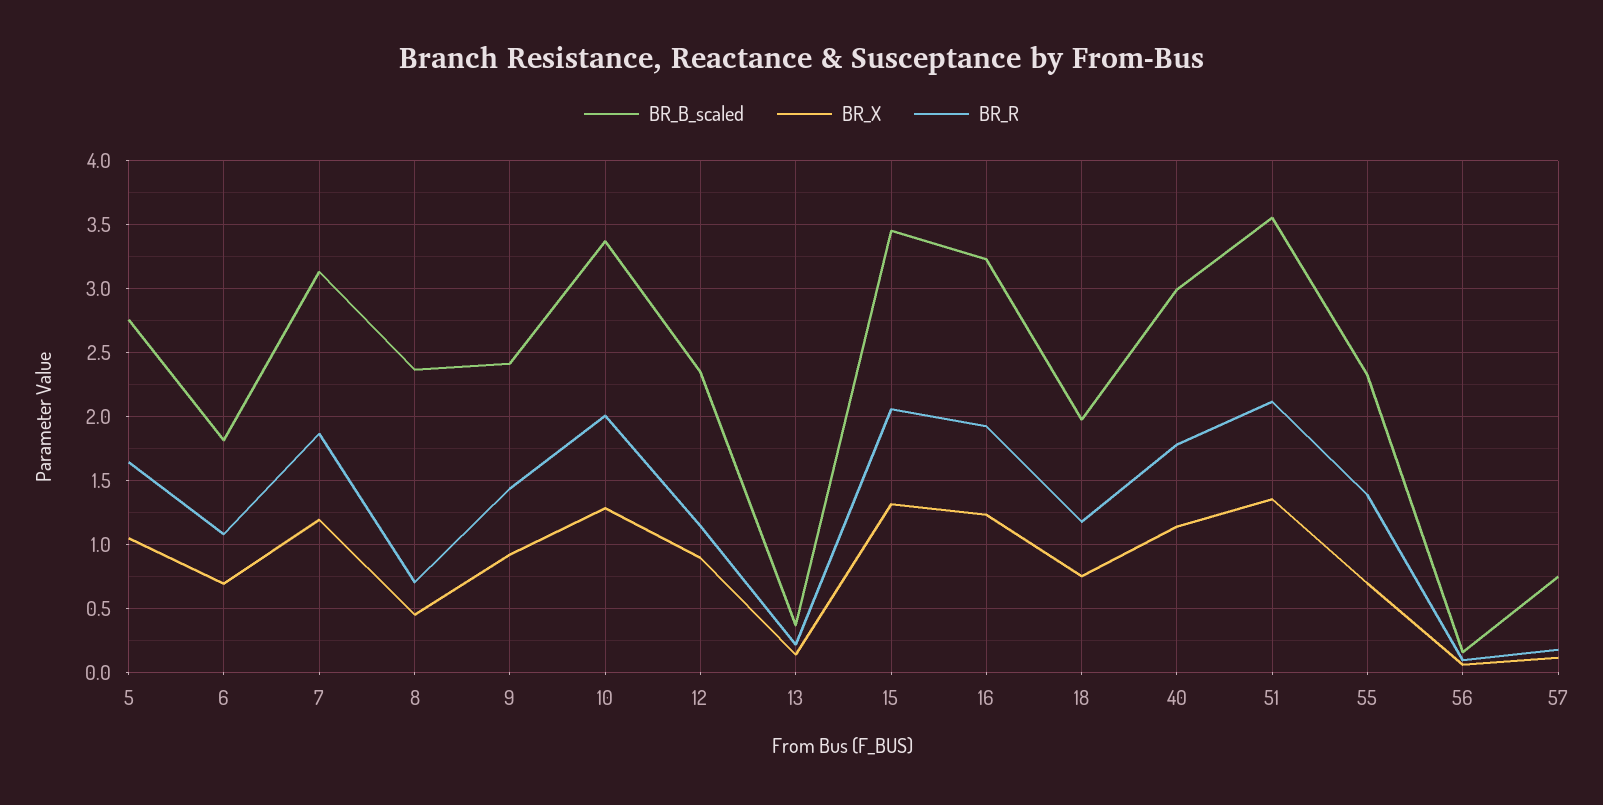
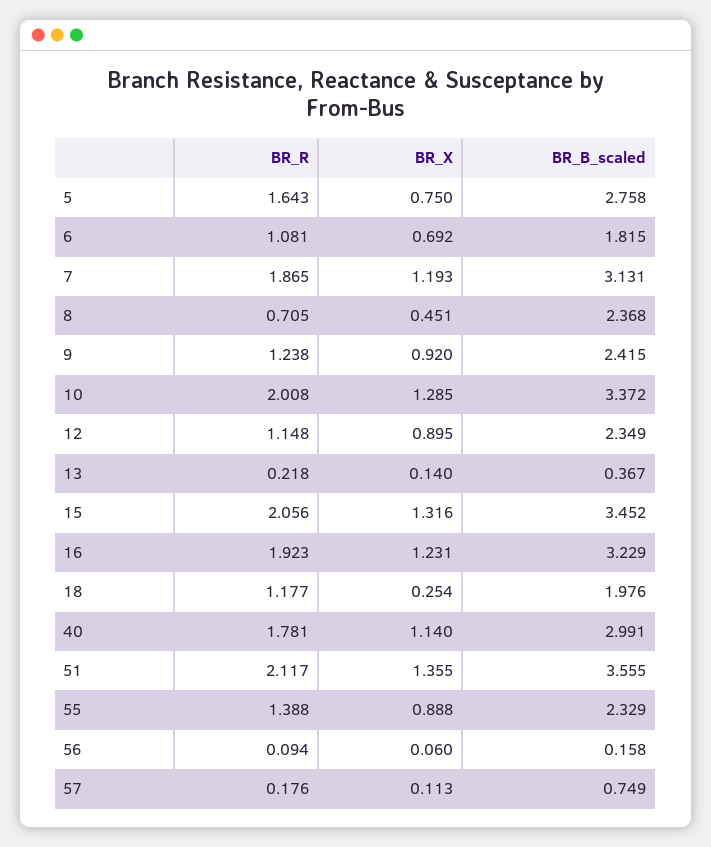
  {
    "BR_B_scaled": {
      "5": 2.758,
      "6": 1.815,
      "7": 3.131,
      "8": 2.368,
      "9": 2.415,
      "10": 3.372,
      "12": 2.349,
      "13": 0.367,
      "15": 3.452,
      "16": 3.229,
      "18": 1.976,
      "40": 2.991,
      "51": 3.555,
      "55": 2.329,
      "56": 0.158,
      "57": 0.749
    },
    "BR_X": {
-     "5": 1.05,
+     "5": 0.75,
      "6": 0.692,
      "7": 1.193,
      "8": 0.451,
      "9": 0.92,
      "10": 1.285,
      "12": 0.895,
      "13": 0.14,
      "15": 1.316,
      "16": 1.231,
-     "18": 0.75,
+     "18": 0.254,
      "40": 1.14,
      "51": 1.355,
-     "55": 0.7,
+     "55": 0.888,
      "56": 0.06,
      "57": 0.113
    },
    "BR_R": {
      "5": 1.643,
      "6": 1.081,
      "7": 1.865,
      "8": 0.705,
-     "9": 1.45,
+     "9": 1.238,
      "10": 2.008,
      "12": 1.148,
      "13": 0.218,
      "15": 2.056,
      "16": 1.923,
      "18": 1.177,
      "40": 1.781,
      "51": 2.117,
      "55": 1.388,
      "56": 0.094,
      "57": 0.176
    }
  }

